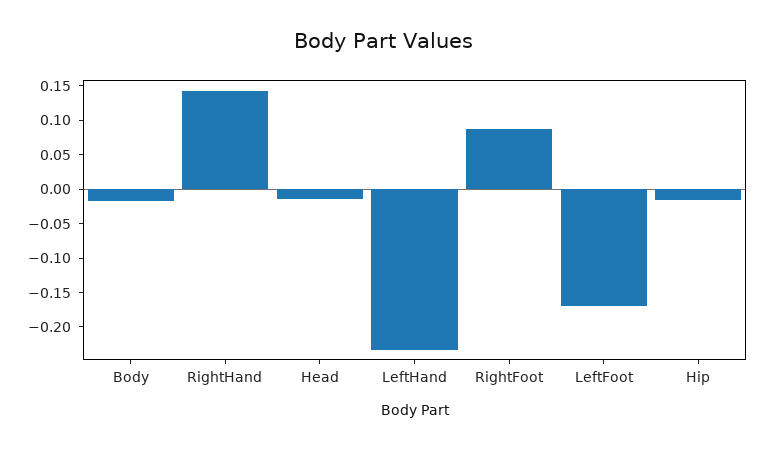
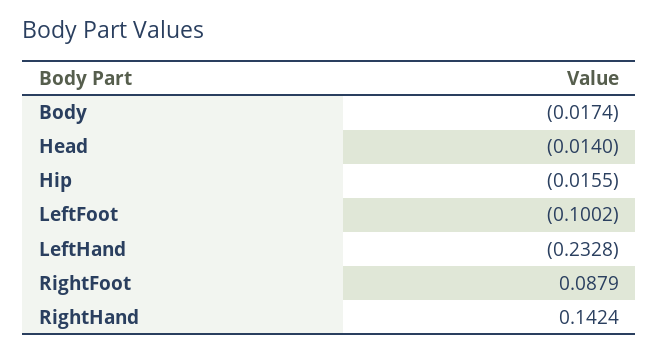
  {
    "Body": -0.0174,
    "RightHand": 0.1424,
    "Head": -0.014,
    "LeftHand": -0.2328,
    "RightFoot": 0.0879,
-   "LeftFoot": -0.175,
+   "LeftFoot": -0.1002,
    "Hip": -0.0155
  }

